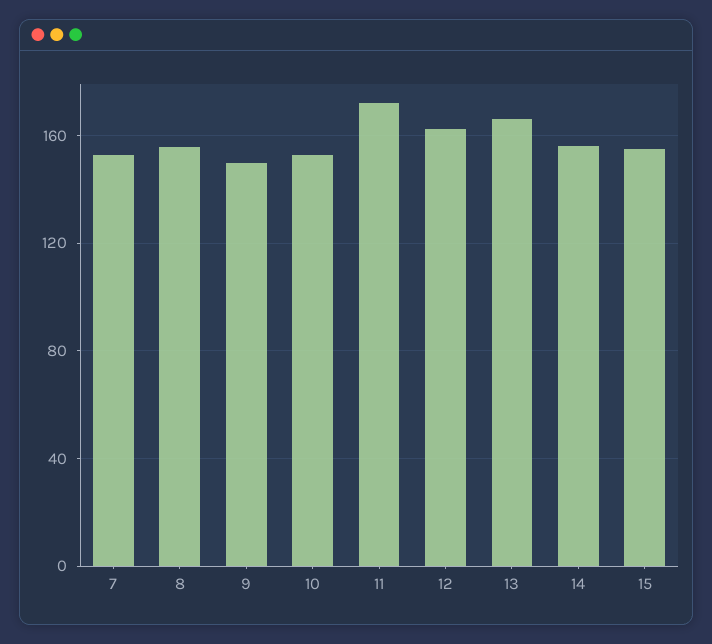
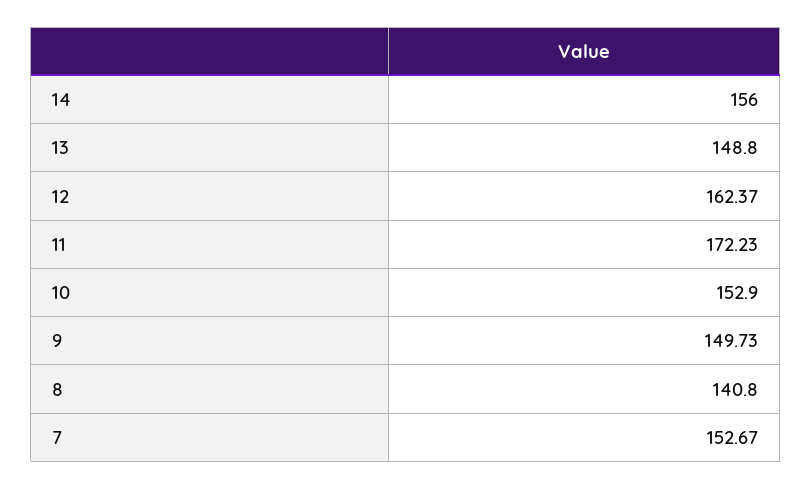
  {
    "7": 152.67,
-   "8": 155,
+   "8": 140.8,
    "9": 149.73,
    "10": 152.9,
    "11": 172.23,
    "12": 162.37,
-   "13": 165,
+   "13": 148.8,
-   "14": 156,
+   "14": 156
-   "15": 155
  }

